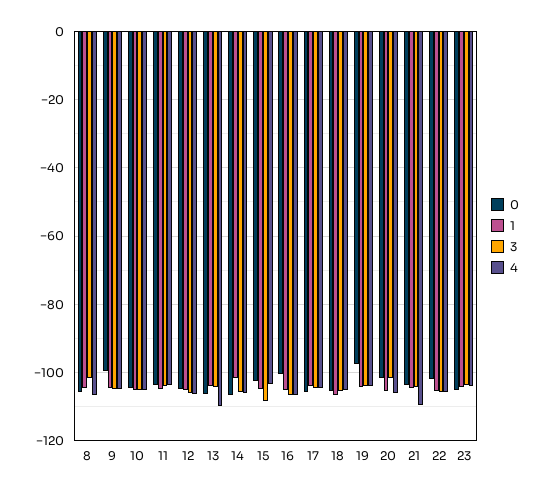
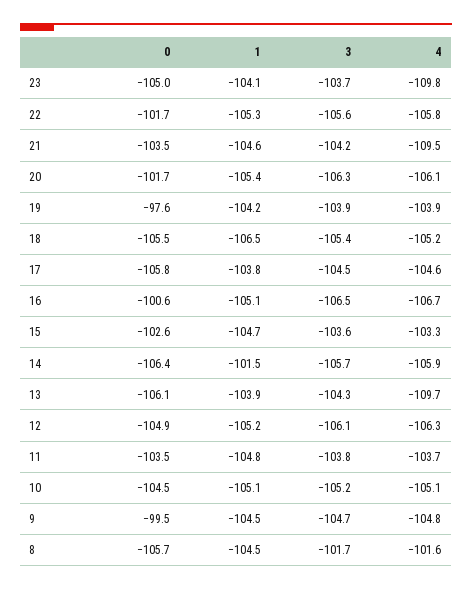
  {
    "0": {
      "8": -105.7,
      "9": -99.5,
      "10": -104.5,
      "11": -103.5,
      "12": -104.9,
      "13": -106.1,
      "14": -106.4,
      "15": -102.6,
      "16": -100.6,
      "17": -105.8,
      "18": -105.5,
      "19": -97.6,
      "20": -101.7,
      "21": -103.5,
      "22": -101.7,
      "23": -105
    },
    "1": {
      "8": -104.5,
      "9": -104.5,
      "10": -105.1,
      "11": -104.8,
      "12": -105.2,
      "13": -103.9,
      "14": -101.5,
      "15": -104.7,
      "16": -105.1,
      "17": -103.8,
      "18": -106.5,
      "19": -104.2,
      "20": -105.4,
      "21": -104.6,
      "22": -105.3,
      "23": -104.1
    },
    "3": {
      "8": -101.7,
      "9": -104.7,
      "10": -105.2,
      "11": -103.8,
      "12": -106.1,
      "13": -104.3,
      "14": -105.7,
-     "15": -108,
+     "15": -103.6,
      "16": -106.5,
      "17": -104.5,
      "18": -105.4,
      "19": -103.9,
-     "20": -102,
+     "20": -106.3,
      "21": -104.2,
      "22": -105.6,
      "23": -103.7
    },
    "4": {
-     "8": -106,
+     "8": -101.6,
      "9": -104.8,
      "10": -105.1,
      "11": -103.7,
      "12": -106.3,
      "13": -109.7,
      "14": -105.9,
      "15": -103.3,
      "16": -106.7,
      "17": -104.6,
      "18": -105.2,
      "19": -103.9,
      "20": -106.1,
      "21": -109.5,
      "22": -105.8,
-     "23": -104
+     "23": -109.8
    }
  }

